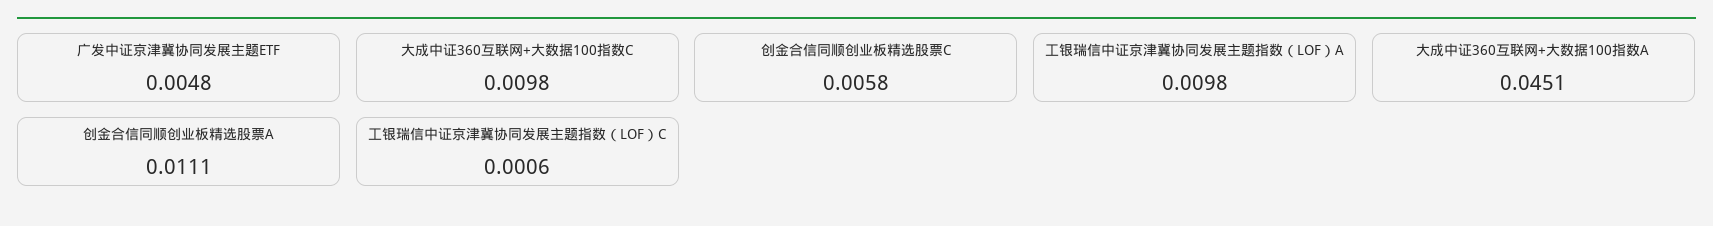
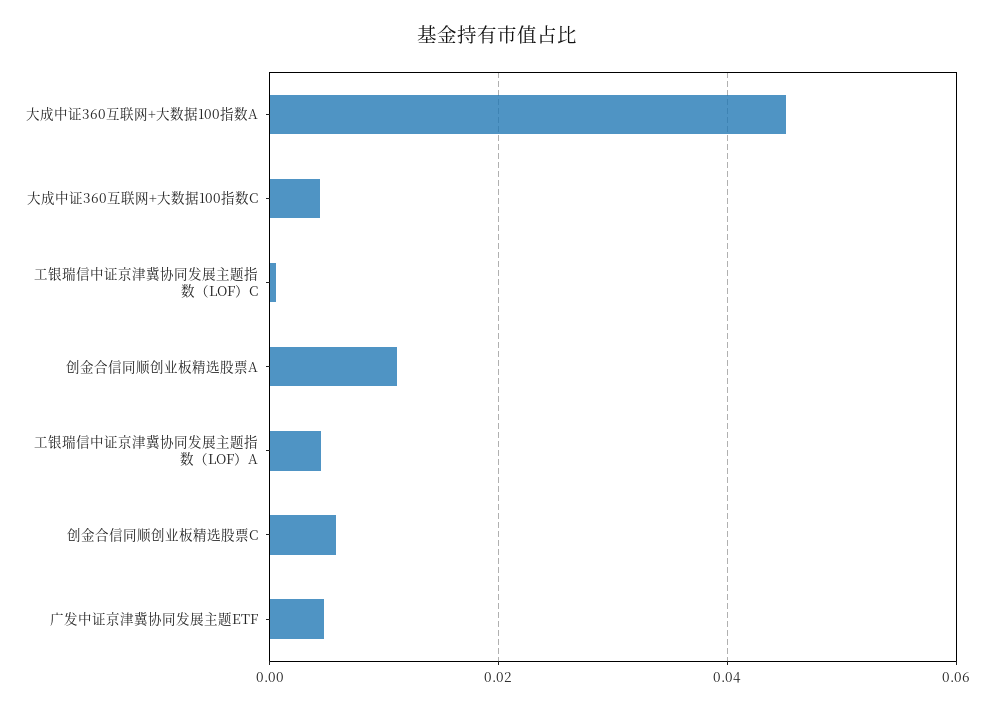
  {
    "广发中证京津冀协同发展主题ETF": 0.0048,
-   "大成中证360互联网+大数据100指数C": 0.0098,
+   "大成中证360互联网+大数据100指数C": 0.004,
    "创金合信同顺创业板精选股票C": 0.0058,
-   "工银瑞信中证京津冀协同发展主题指数（LOF）A": 0.0098,
+   "工银瑞信中证京津冀协同发展主题指数（LOF）A": 0.004,
    "大成中证360互联网+大数据100指数A": 0.0451,
    "创金合信同顺创业板精选股票A": 0.0111,
    "工银瑞信中证京津冀协同发展主题指数（LOF）C": 0.0006
  }

